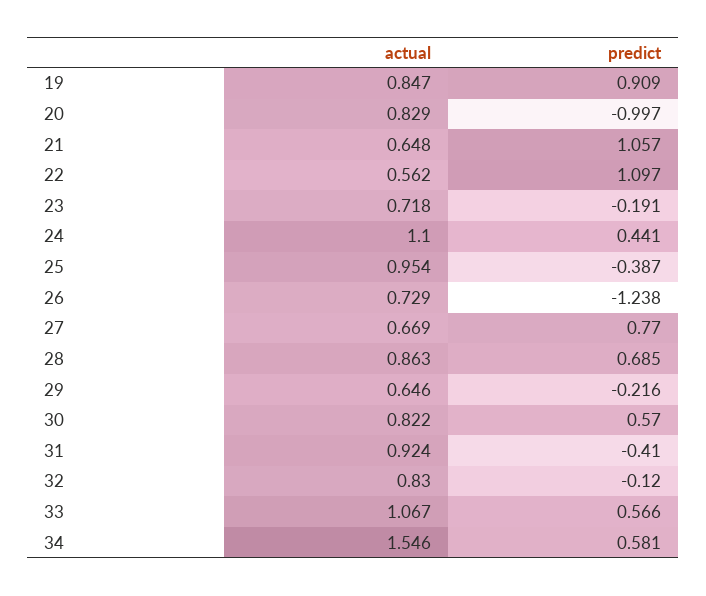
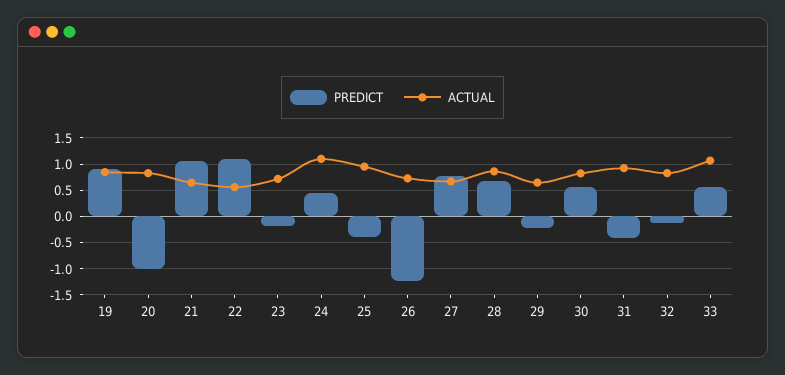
  {
    "actual": {
      "19": 0.847,
      "20": 0.829,
      "21": 0.648,
      "22": 0.562,
      "23": 0.718,
      "24": 1.1,
      "25": 0.954,
      "26": 0.729,
      "27": 0.669,
      "28": 0.863,
      "29": 0.646,
      "30": 0.822,
      "31": 0.924,
      "32": 0.83,
-     "33": 1.067,
+     "33": 1.067
-     "34": 1.546
    },
    "predict": {
      "19": 0.909,
      "20": -0.997,
      "21": 1.057,
      "22": 1.097,
      "23": -0.191,
      "24": 0.441,
      "25": -0.387,
      "26": -1.238,
      "27": 0.77,
      "28": 0.685,
      "29": -0.216,
      "30": 0.57,
      "31": -0.41,
      "32": -0.12,
-     "33": 0.566,
+     "33": 0.566
-     "34": 0.581
    }
  }

